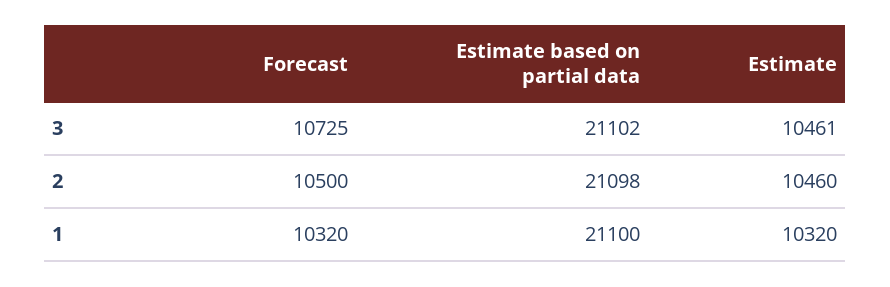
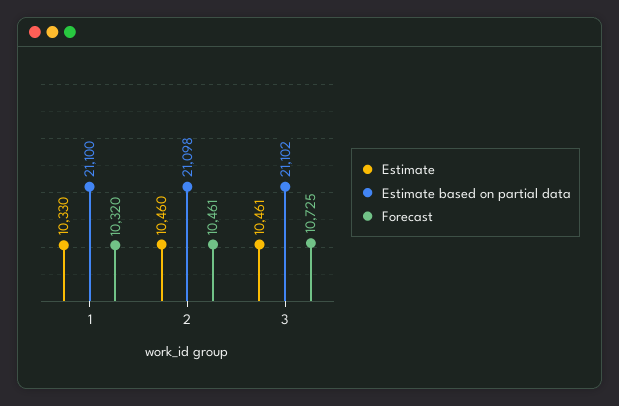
  {
    "Forecast": {
      "3": 10725,
-     "2": 10500,
+     "2": 10461,
      "1": 10320
    },
    "Estimate based on partial data": {
      "3": 21102,
      "2": 21098,
      "1": 21100
    },
    "Estimate": {
      "3": 10461,
      "2": 10460,
-     "1": 10320
+     "1": 10330
    }
  }

